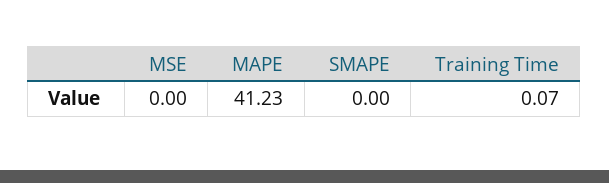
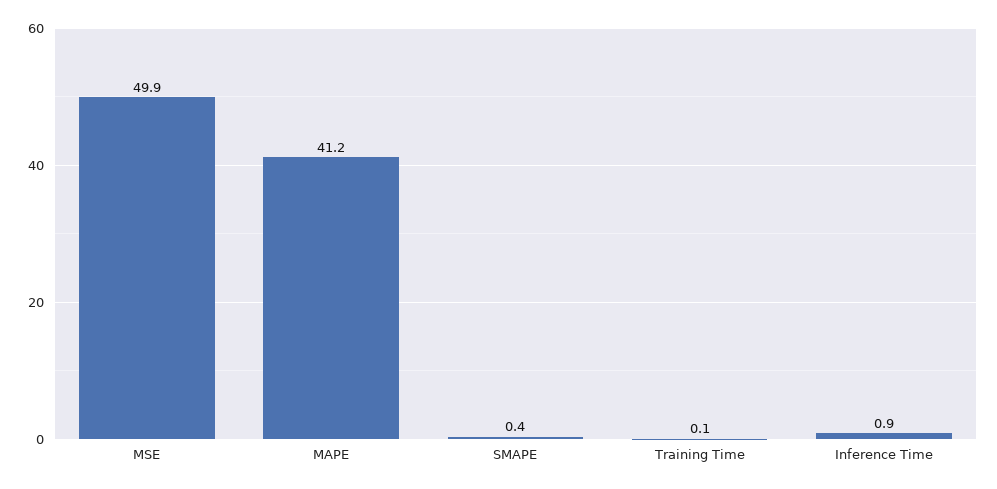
  {
-   "MSE": 0,
+   "MSE": 49.9,
    "MAPE": 41.23,
-   "SMAPE": 0,
+   "SMAPE": 0.4,
-   "Training Time": 0.07
+   "Training Time": 0.07,
+   "Inference Time": 0.9
  }

